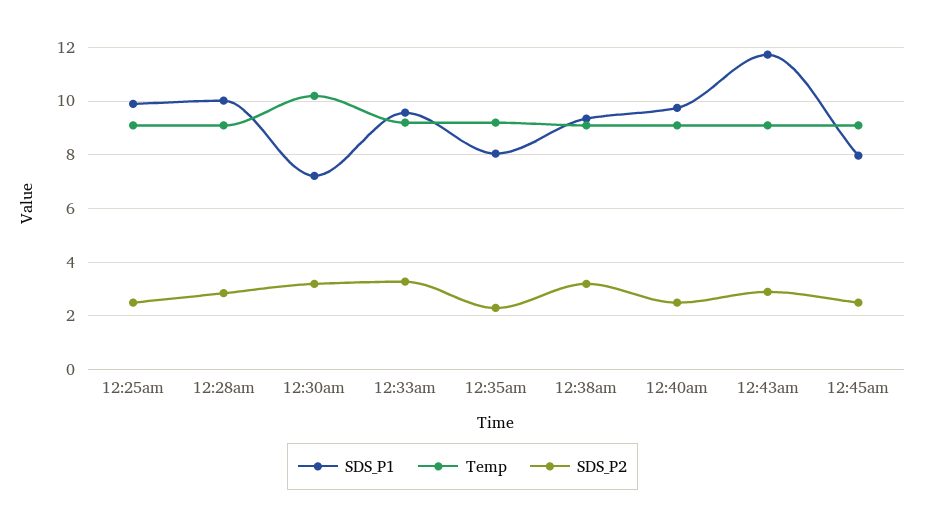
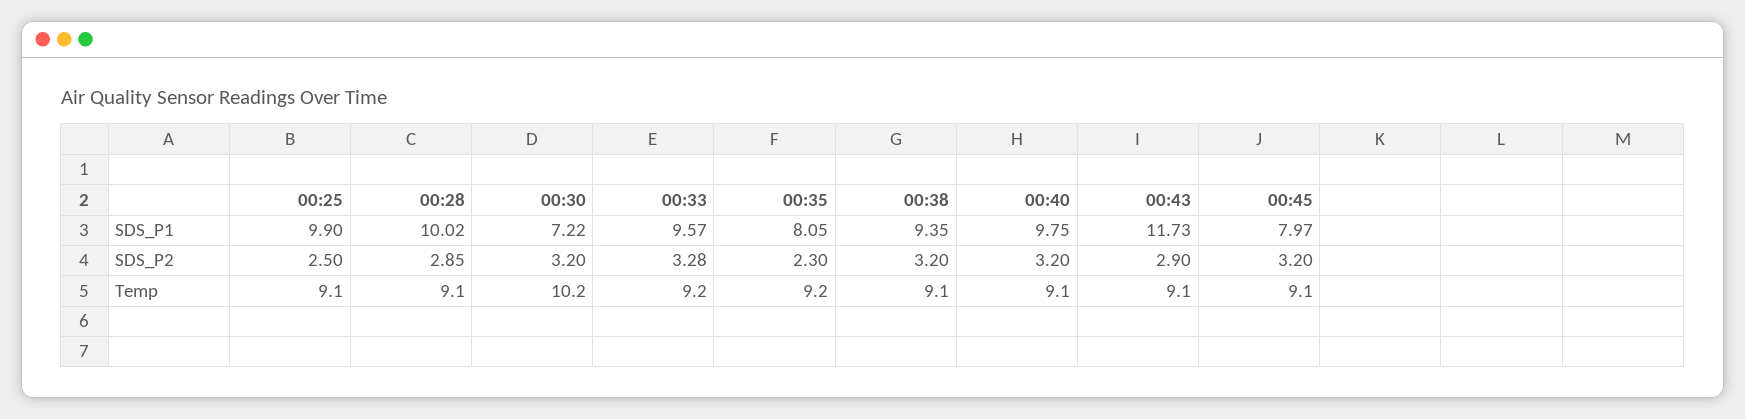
  {
    "SDS_P1": {
      "12:25am": 9.9,
      "12:28am": 10.02,
      "12:30am": 7.22,
      "12:33am": 9.57,
      "12:35am": 8.05,
      "12:38am": 9.35,
      "12:40am": 9.75,
      "12:43am": 11.73,
      "12:45am": 7.97
    },
    "Temp": {
      "12:25am": 9.1,
      "12:28am": 9.1,
      "12:30am": 10.2,
      "12:33am": 9.2,
      "12:35am": 9.2,
      "12:38am": 9.1,
      "12:40am": 9.1,
      "12:43am": 9.1,
      "12:45am": 9.1
    },
    "SDS_P2": {
      "12:25am": 2.5,
      "12:28am": 2.85,
      "12:30am": 3.2,
      "12:33am": 3.28,
      "12:35am": 2.3,
      "12:38am": 3.2,
-     "12:40am": 2.5,
+     "12:40am": 3.2,
      "12:43am": 2.9,
-     "12:45am": 2.5
+     "12:45am": 3.2
    }
  }

